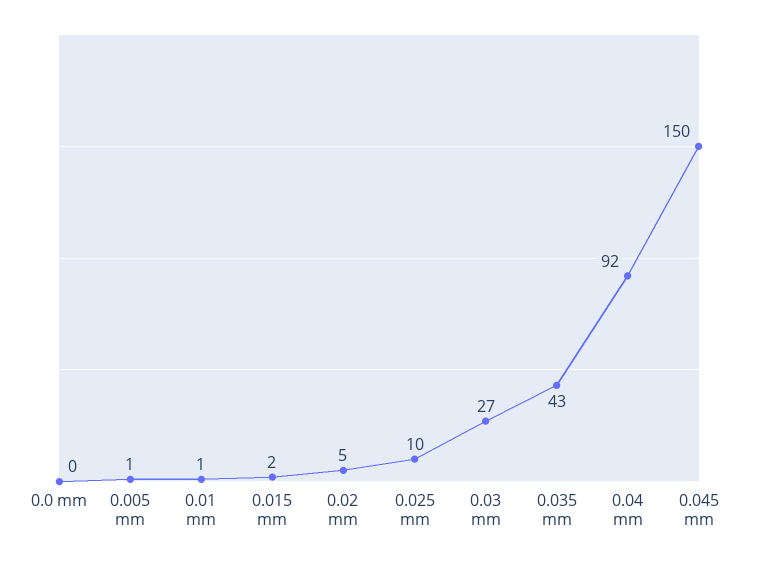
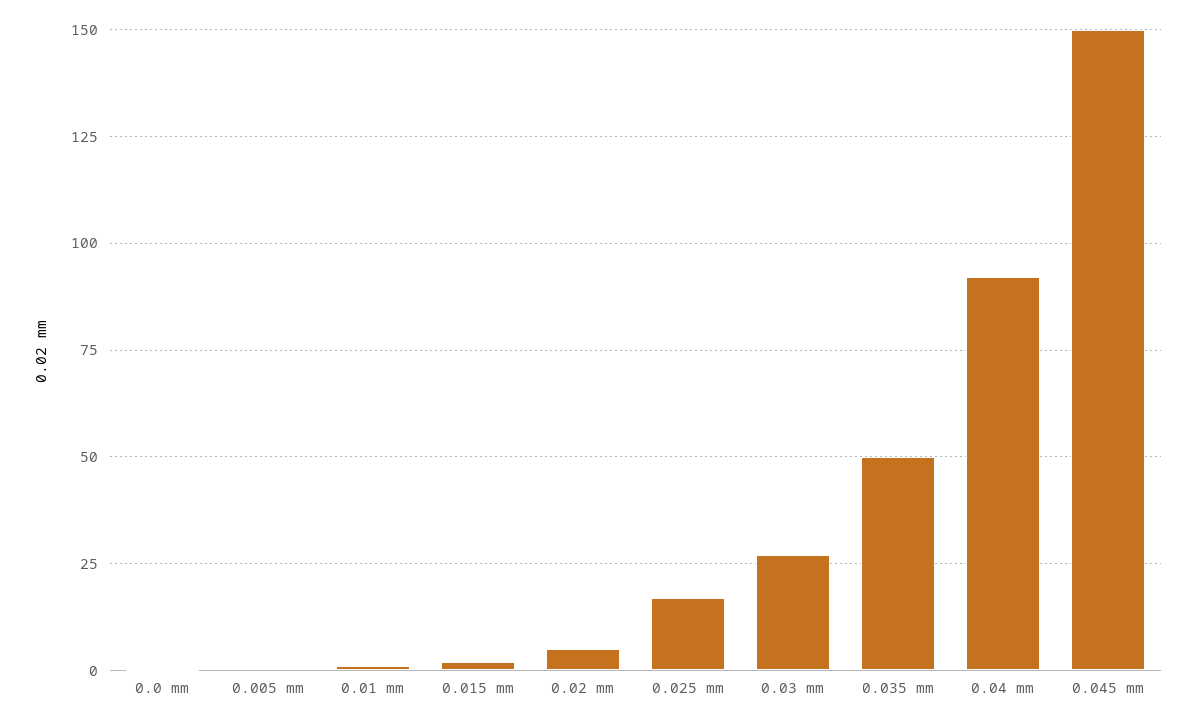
  {
    "0.0 mm": 0,
    "0.005 mm": 1,
    "0.01 mm": 1,
    "0.015 mm": 2,
    "0.02 mm": 5,
-   "0.025 mm": 10,
+   "0.025 mm": 17.5,
    "0.03 mm": 27,
-   "0.035 mm": 43,
+   "0.035 mm": 50,
    "0.04 mm": 92,
    "0.045 mm": 150
  }

